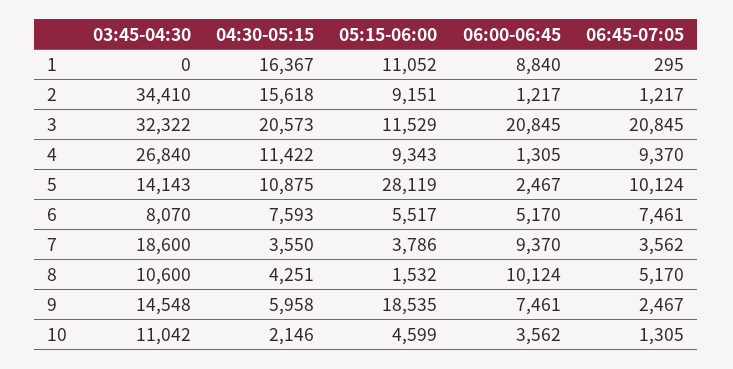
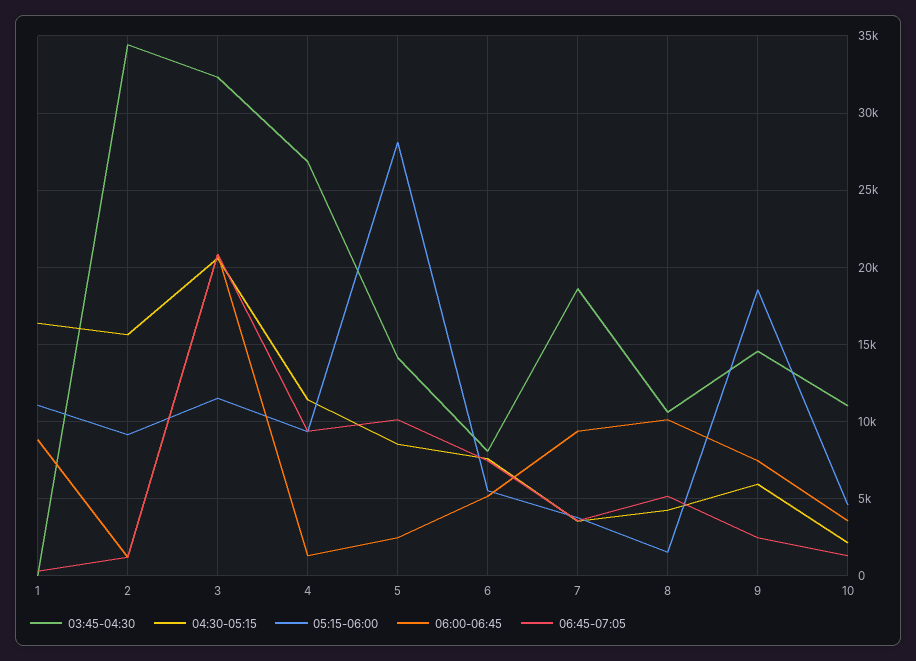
  {
    "03:45-04:30": {
      "1": 0,
      "2": 34410,
      "3": 32322,
      "4": 26840,
      "5": 14143,
      "6": 8070,
      "7": 18600,
      "8": 10600,
      "9": 14548,
      "10": 11042
    },
    "04:30-05:15": {
      "1": 16367,
      "2": 15618,
      "3": 20573,
      "4": 11422,
-     "5": 10875,
+     "5": 8500,
      "6": 7593,
      "7": 3550,
      "8": 4251,
      "9": 5958,
      "10": 2146
    },
    "05:15-06:00": {
      "1": 11052,
      "2": 9151,
      "3": 11529,
      "4": 9343,
      "5": 28119,
      "6": 5517,
      "7": 3786,
      "8": 1532,
      "9": 18535,
      "10": 4599
    },
    "06:00-06:45": {
      "1": 8840,
      "2": 1217,
      "3": 20845,
      "4": 1305,
      "5": 2467,
      "6": 5170,
      "7": 9370,
      "8": 10124,
      "9": 7461,
      "10": 3562
    },
    "06:45-07:05": {
      "1": 295,
      "2": 1217,
      "3": 20845,
      "4": 9370,
      "5": 10124,
      "6": 7461,
      "7": 3562,
      "8": 5170,
      "9": 2467,
      "10": 1305
    }
  }

